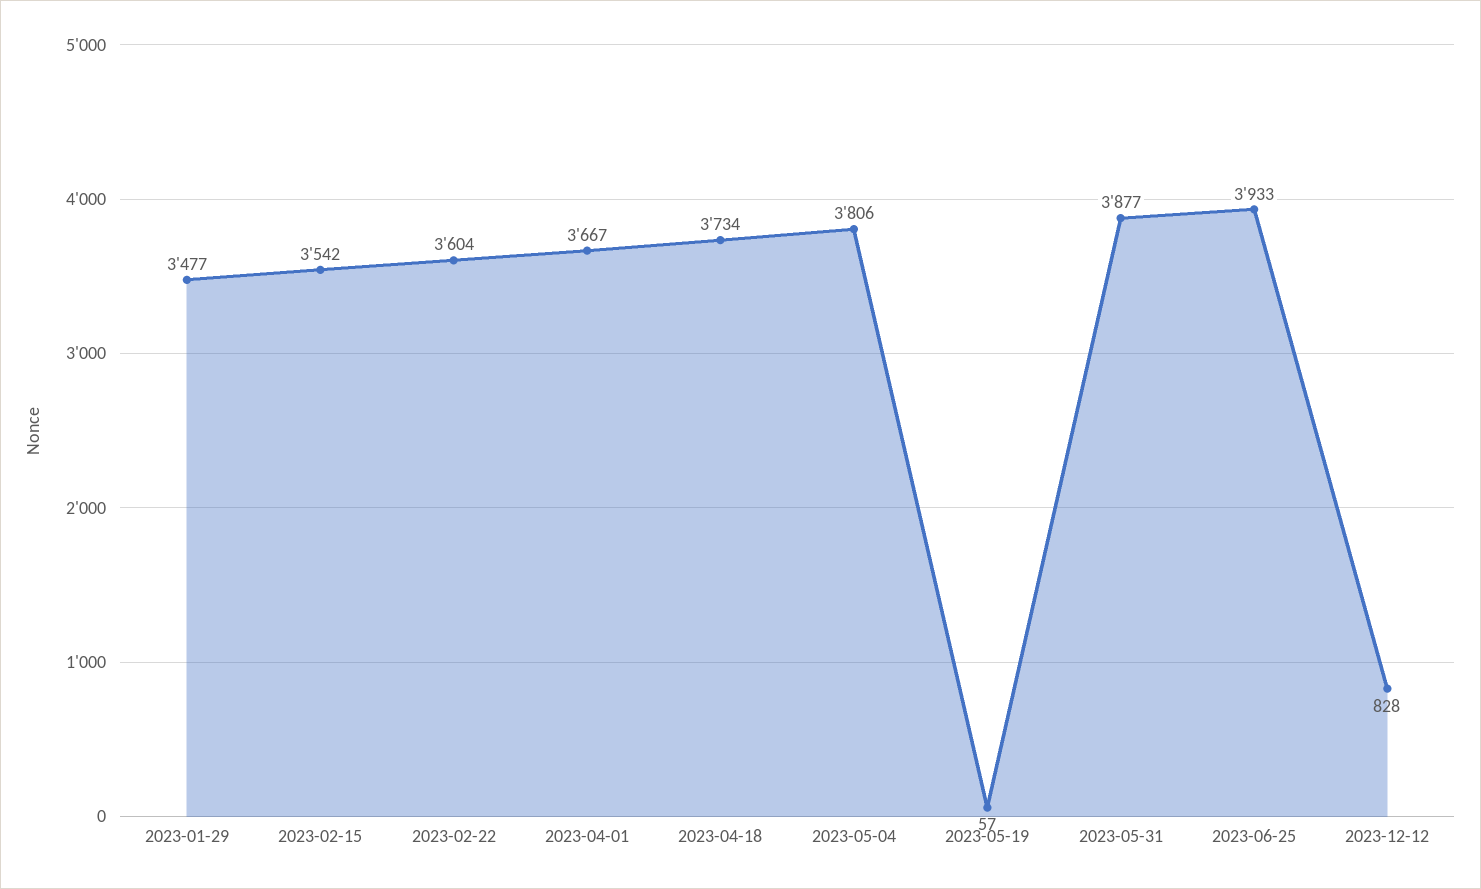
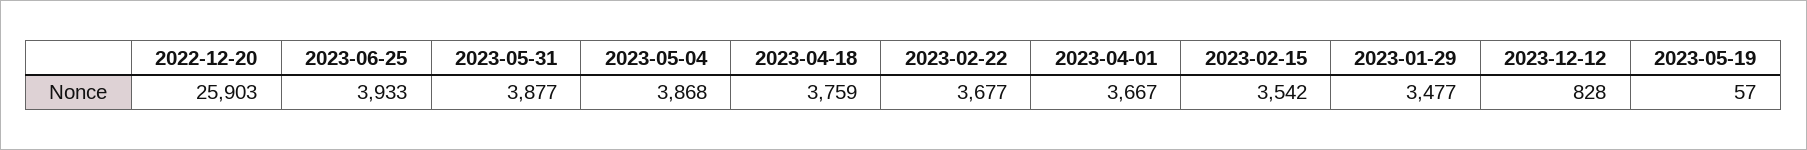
  {
    "2023-01-29": 3477,
    "2023-02-15": 3542,
-   "2023-02-22": 3604,
+   "2023-02-22": 3677,
    "2023-04-01": 3667,
-   "2023-04-18": 3734,
+   "2023-04-18": 3759,
-   "2023-05-04": 3806,
+   "2023-05-04": 3868,
    "2023-05-19": 57,
    "2023-05-31": 3877,
    "2023-06-25": 3933,
-   "2023-12-12": 828
+   "2023-12-12": 828,
+   "2022-12-20": 25903
  }

